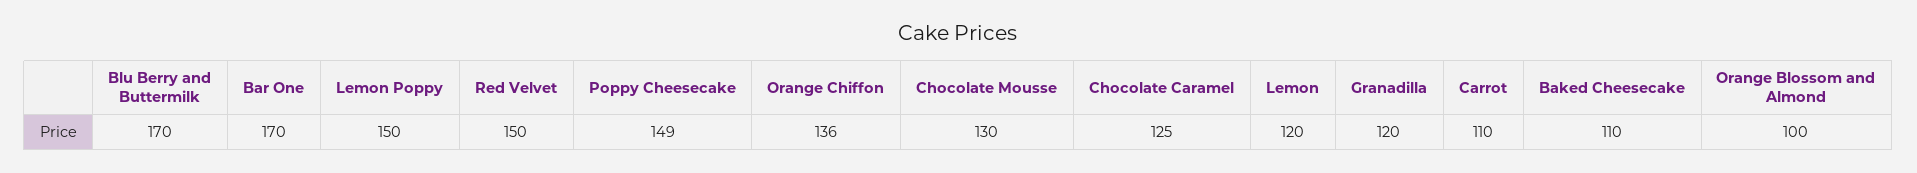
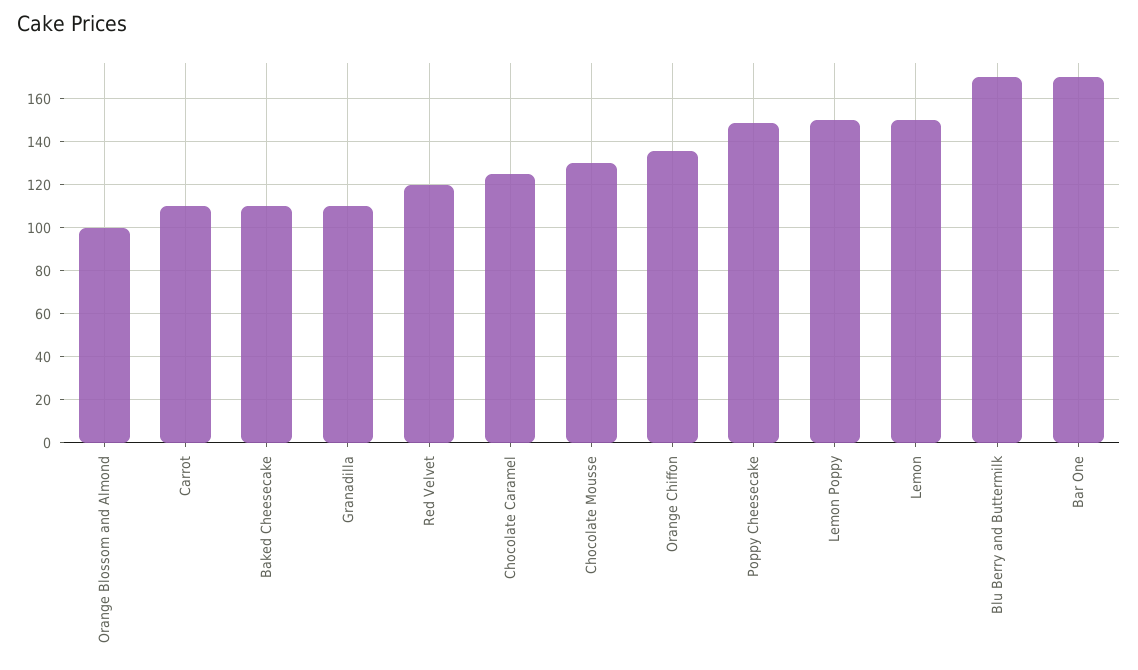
  {
    "Blu Berry and Buttermilk": 170,
    "Bar One": 170,
    "Lemon Poppy": 150,
-   "Red Velvet": 150,
+   "Red Velvet": 120,
    "Poppy Cheesecake": 149,
    "Orange Chiffon": 136,
    "Chocolate Mousse": 130,
    "Chocolate Caramel": 125,
-   "Lemon": 120,
+   "Lemon": 150,
-   "Granadilla": 120,
+   "Granadilla": 110,
    "Carrot": 110,
    "Baked Cheesecake": 110,
    "Orange Blossom and Almond": 100
  }

